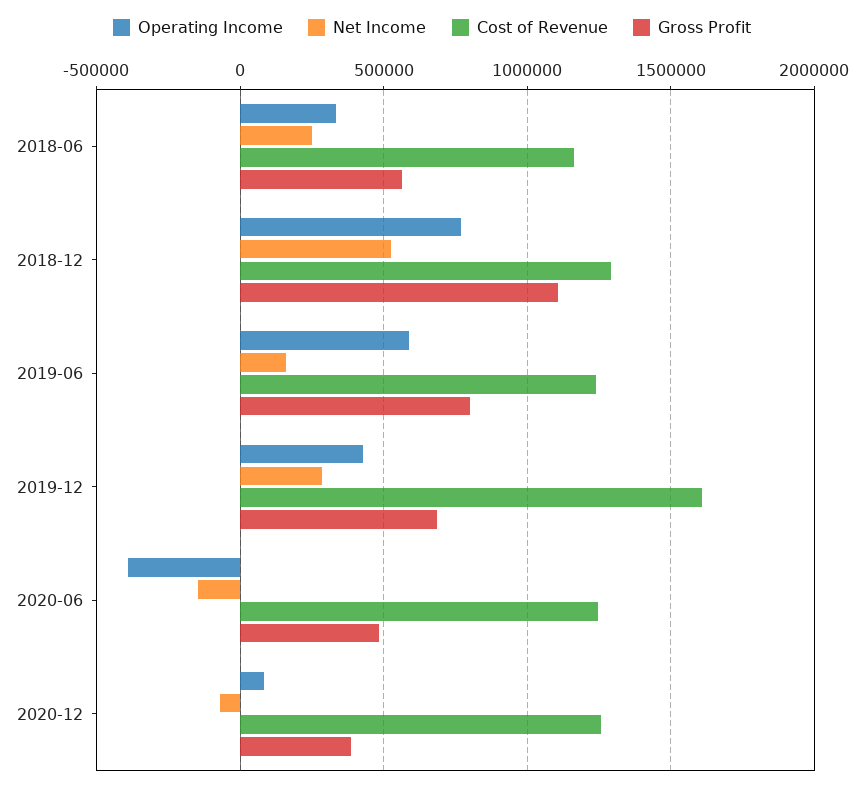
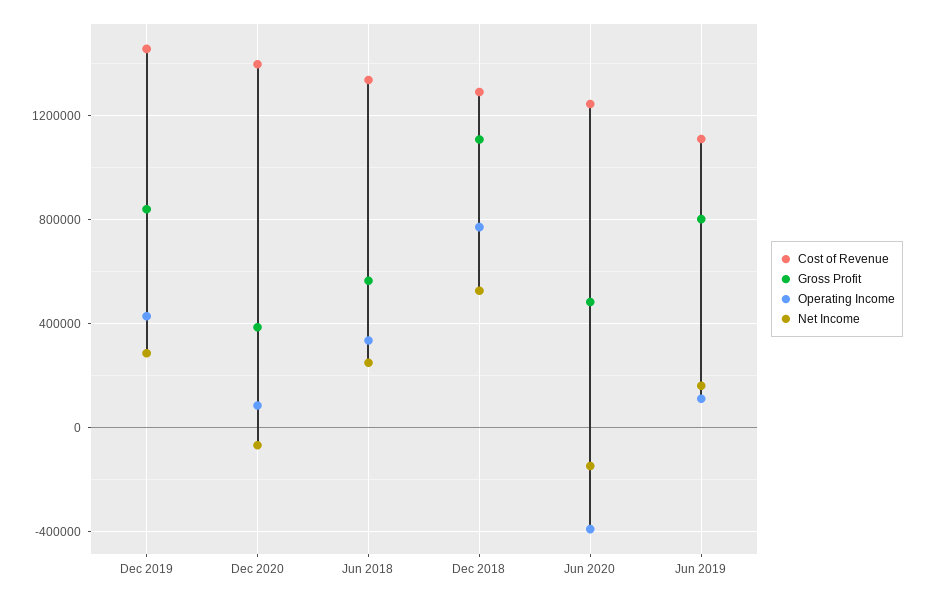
  {
    "Operating Income": {
      "2018-06": 350000,
      "2018-12": 750000,
-     "2019-06": 600000,
+     "2019-06": 100000,
      "2019-12": 450000,
      "2020-06": -400000,
      "2020-12": 100000
    },
    "Net Income": {
      "2018-06": 250000,
      "2018-12": 550000,
      "2019-06": 150000,
      "2019-12": 300000,
      "2020-06": -150000,
      "2020-12": -50000
    },
    "Cost of Revenue": {
-     "2018-06": 1150000,
+     "2018-06": 1350000,
      "2018-12": 1300000,
-     "2019-06": 1250000,
+     "2019-06": 1100000,
-     "2019-12": 1600000,
+     "2019-12": 1450000,
      "2020-06": 1250000,
-     "2020-12": 1250000
+     "2020-12": 1400000
    },
    "Gross Profit": {
      "2018-06": 550000,
      "2018-12": 1100000,
      "2019-06": 800000,
-     "2019-12": 700000,
+     "2019-12": 850000,
      "2020-06": 500000,
      "2020-12": 400000
    }
  }

